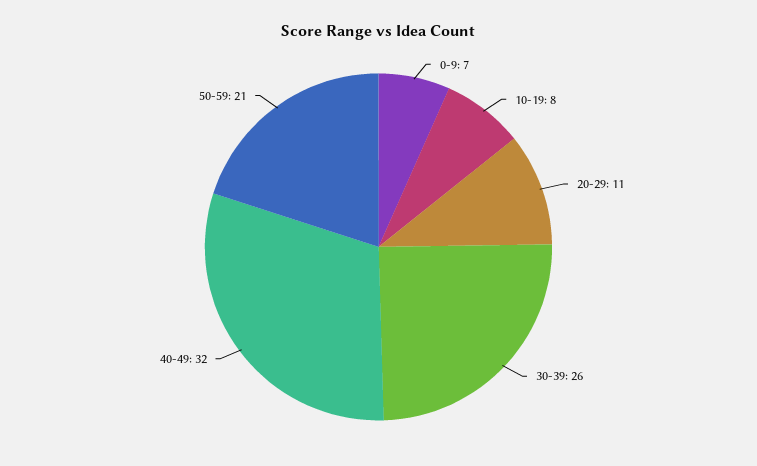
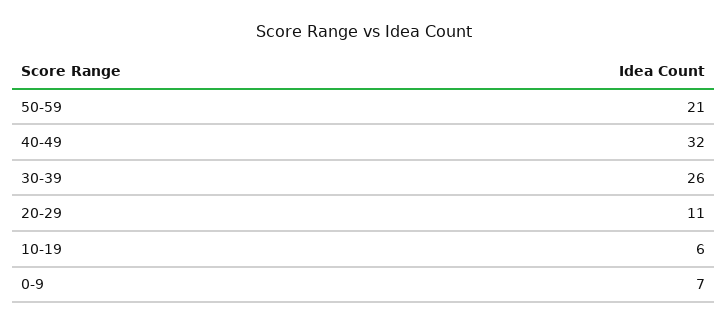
  {
    "0-9": 7,
-   "10-19": 8,
+   "10-19": 6,
    "20-29": 11,
    "30-39": 26,
    "40-49": 32,
    "50-59": 21
  }

